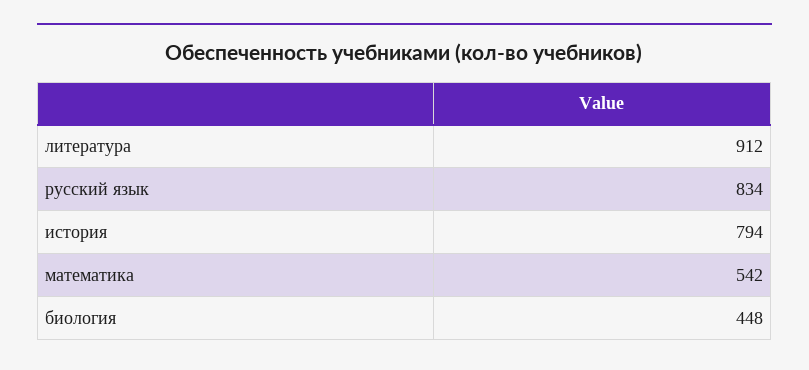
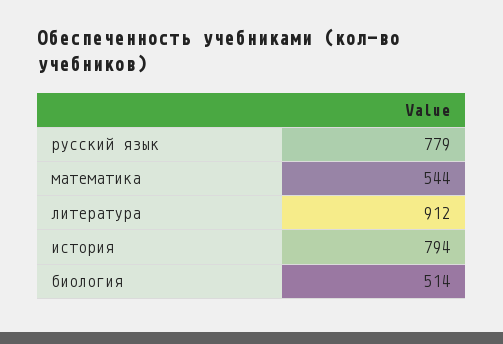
  {
    "литература": 912,
-   "русский язык": 834,
+   "русский язык": 779,
    "история": 794,
-   "математика": 542,
+   "математика": 544,
-   "биология": 448
+   "биология": 514
  }

